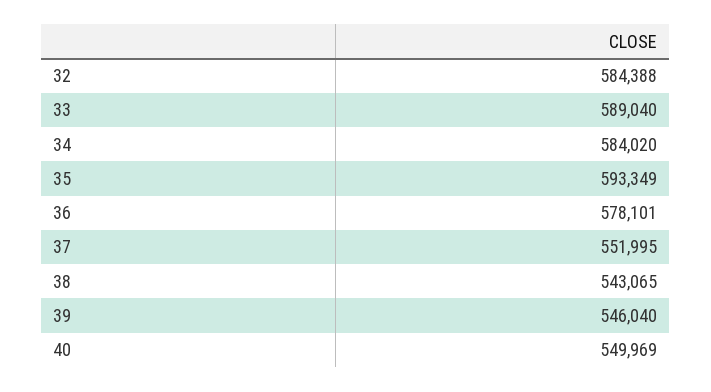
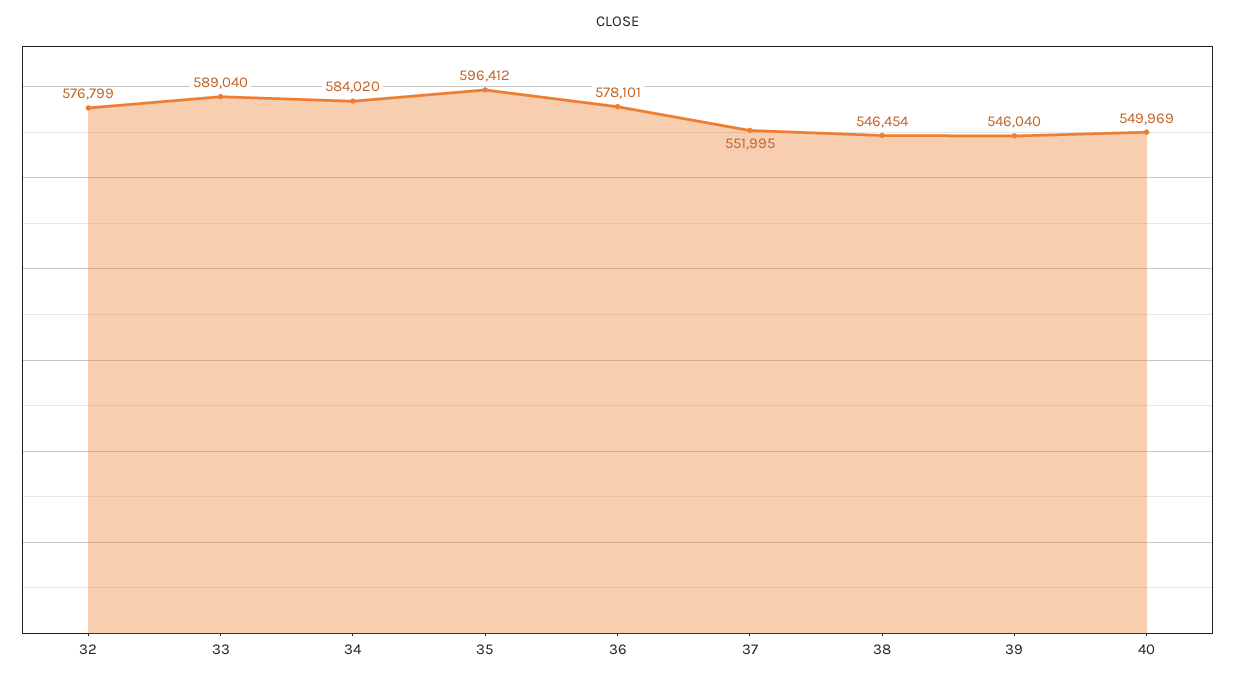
  {
-   "32": 584388,
+   "32": 576799,
    "33": 589040,
    "34": 584020,
-   "35": 593349,
+   "35": 596412,
    "36": 578101,
    "37": 551995,
-   "38": 543065,
+   "38": 546454,
    "39": 546040,
    "40": 549969
  }

